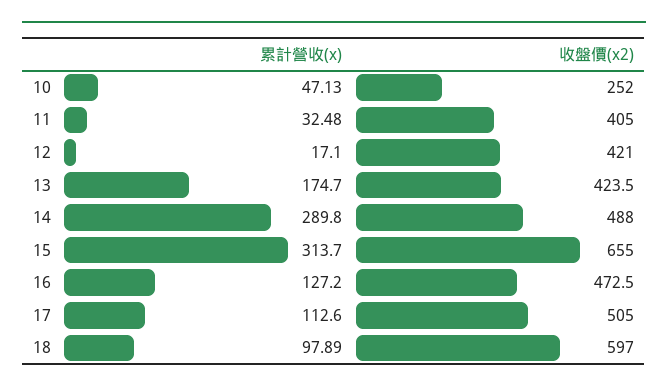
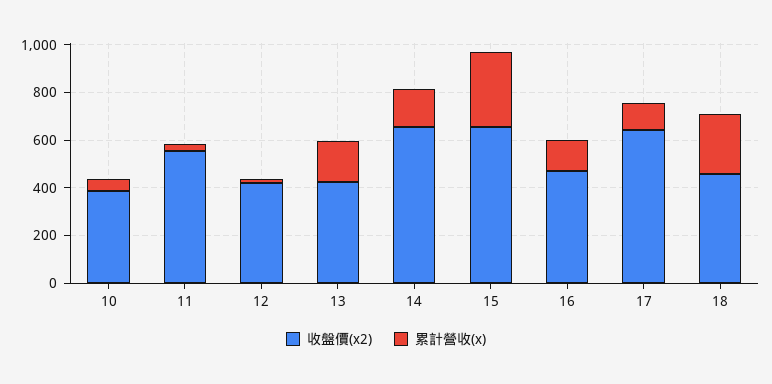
  {
    "累計營收(x)": {
      "10": 47.13,
      "11": 32.48,
      "12": 17.1,
      "13": 174.7,
-     "14": 289.8,
+     "14": 150,
      "15": 313.7,
      "16": 127.2,
      "17": 112.6,
-     "18": 97.89
+     "18": 250
    },
    "收盤價(x2)": {
-     "10": 252,
+     "10": 400,
-     "11": 405,
+     "11": 550,
      "12": 421,
      "13": 423.5,
-     "14": 488,
+     "14": 650,
      "15": 655,
      "16": 472.5,
-     "17": 505,
+     "17": 650,
-     "18": 597
+     "18": 450
    }
  }

